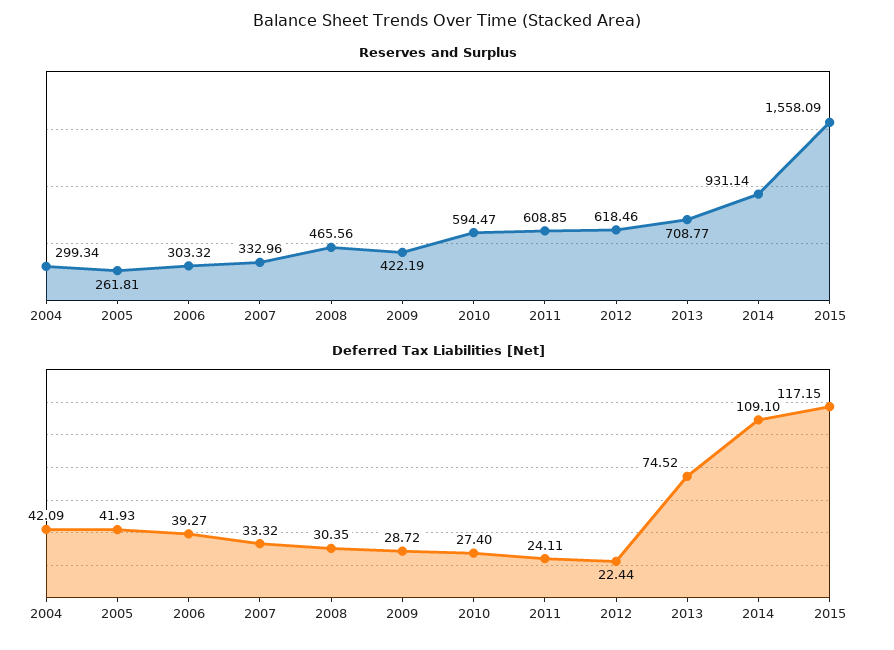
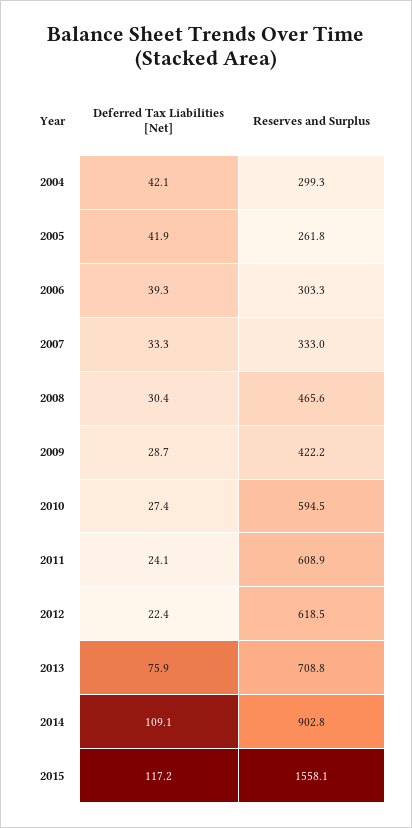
  {
    "Reserves and Surplus": {
      "2004": 299.34,
      "2005": 261.81,
      "2006": 303.32,
      "2007": 332.96,
      "2008": 465.56,
      "2009": 422.19,
      "2010": 594.47,
      "2011": 608.85,
      "2012": 618.46,
      "2013": 708.77,
-     "2014": 931.14,
+     "2014": 902.8,
      "2015": 1558.09
    },
    "Deferred Tax Liabilities [Net]": {
      "2004": 42.09,
      "2005": 41.93,
      "2006": 39.27,
      "2007": 33.32,
      "2008": 30.35,
      "2009": 28.72,
      "2010": 27.4,
      "2011": 24.11,
      "2012": 22.44,
-     "2013": 74.52,
+     "2013": 75.9,
      "2014": 109.1,
      "2015": 117.15
    }
  }

